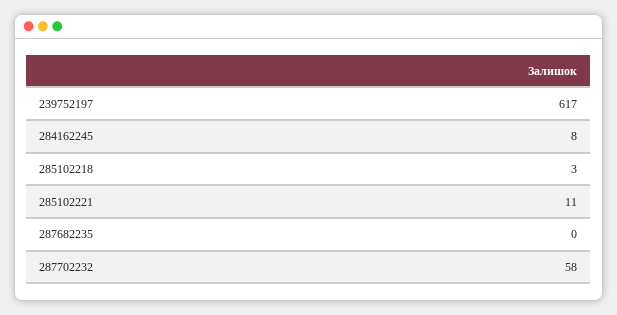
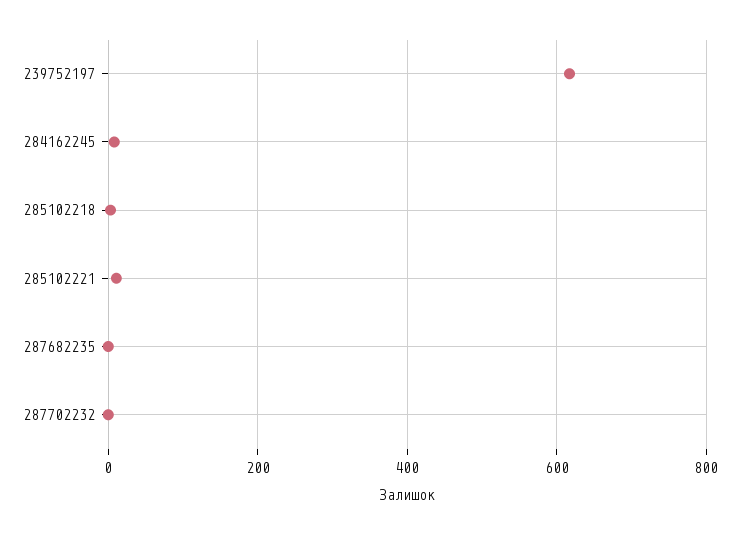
  {
    "239752197": 617,
    "284162245": 8,
    "285102218": 3,
    "285102221": 11,
    "287682235": 0,
-   "287702232": 58
+   "287702232": 0
  }

